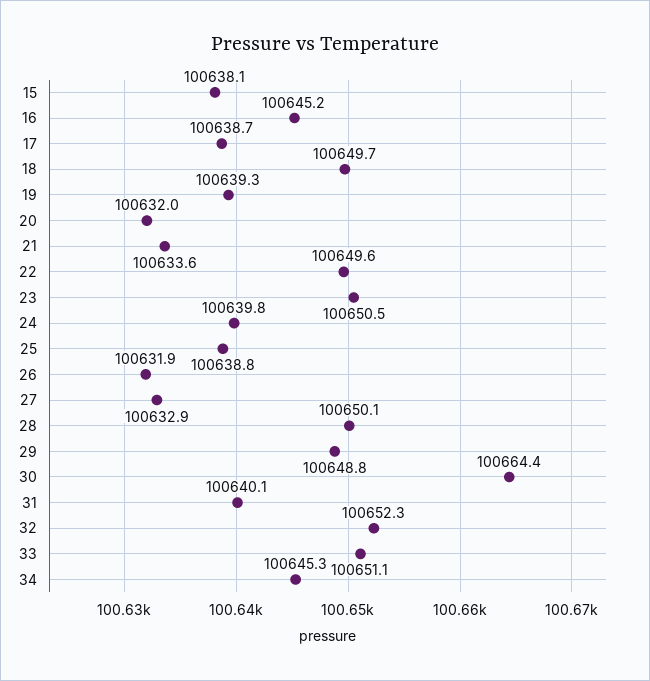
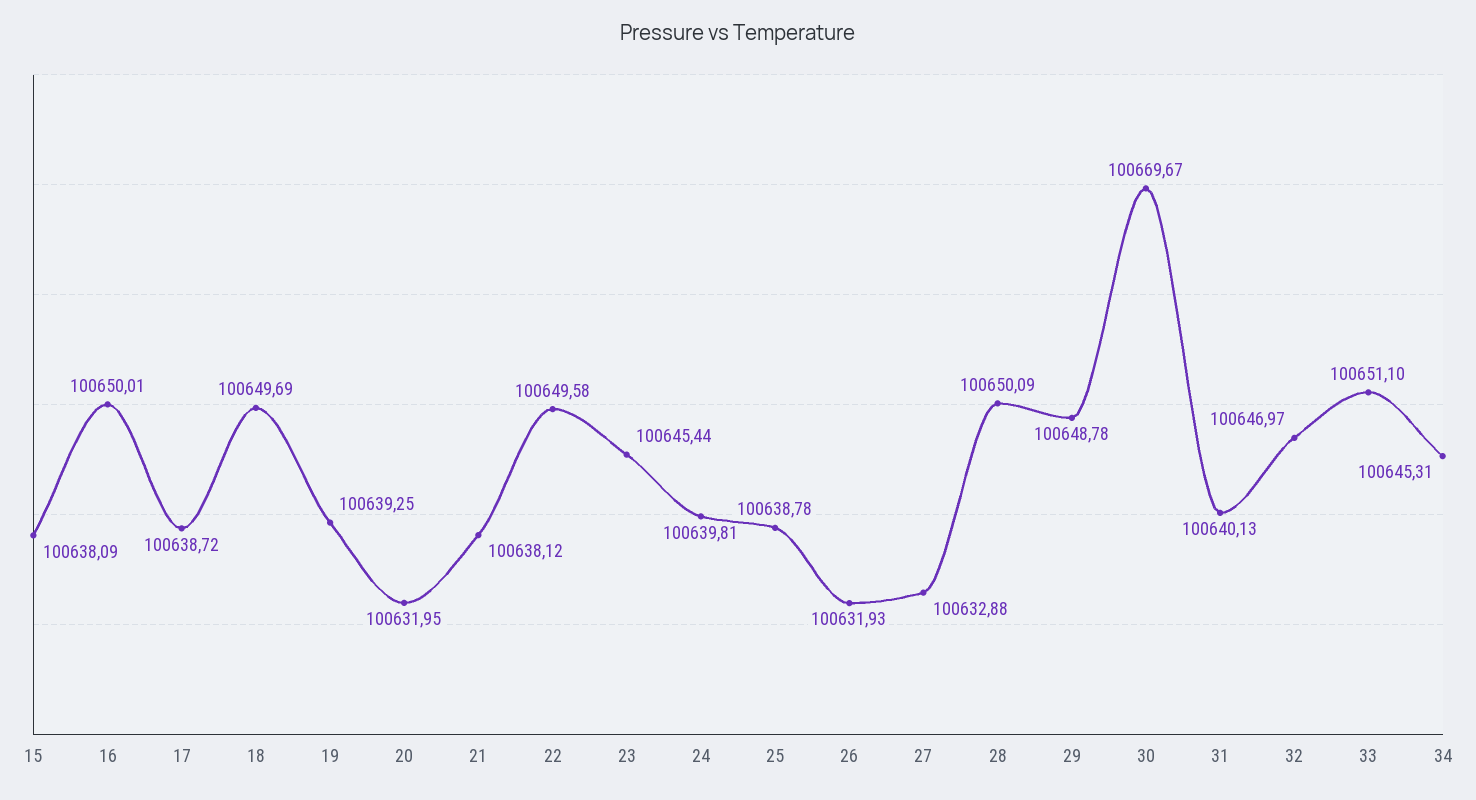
  {
    "15": 100638.09,
-   "16": 100645.2,
+   "16": 100650.01,
    "17": 100638.72,
    "18": 100649.69,
    "19": 100639.25,
    "20": 100631.95,
-   "21": 100633.6,
+   "21": 100638.12,
    "22": 100649.58,
-   "23": 100650.5,
+   "23": 100645.44,
    "24": 100639.81,
    "25": 100638.78,
    "26": 100631.93,
    "27": 100632.88,
    "28": 100650.09,
    "29": 100648.78,
-   "30": 100664.4,
+   "30": 100669.67,
    "31": 100640.13,
-   "32": 100652.3,
+   "32": 100646.97,
    "33": 100651.1,
    "34": 100645.31
  }

